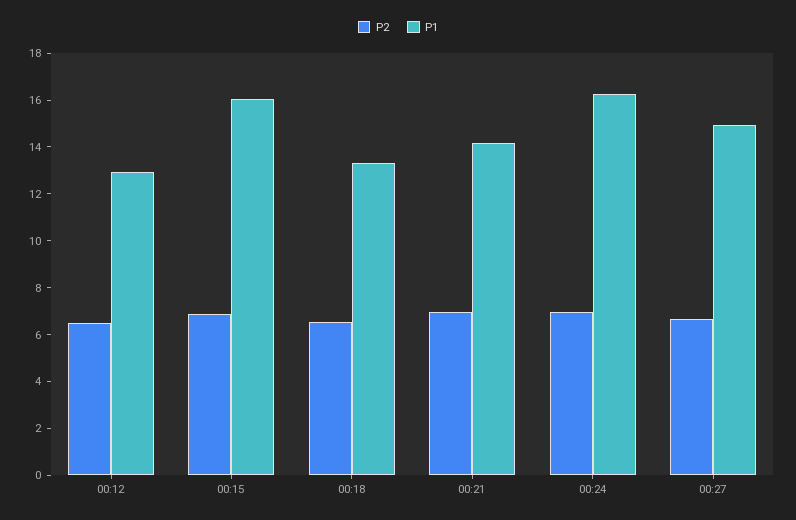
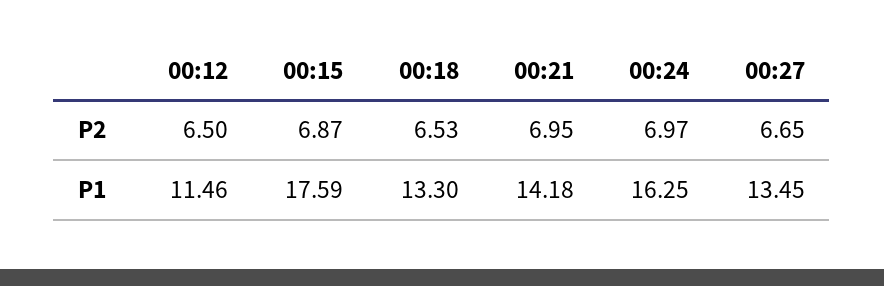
  {
    "P2": {
      "00:12": 6.5,
      "00:15": 6.87,
      "00:18": 6.53,
      "00:21": 6.95,
      "00:24": 6.97,
      "00:27": 6.65
    },
    "P1": {
-     "00:12": 13,
+     "00:12": 11.46,
-     "00:15": 16,
+     "00:15": 17.59,
      "00:18": 13.3,
      "00:21": 14.18,
      "00:24": 16.25,
-     "00:27": 15
+     "00:27": 13.45
    }
  }

